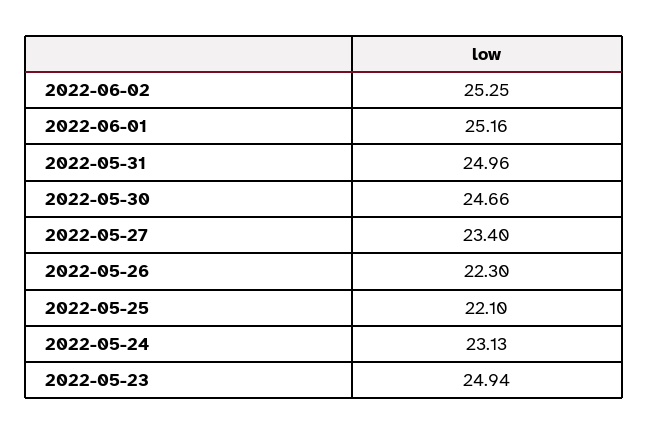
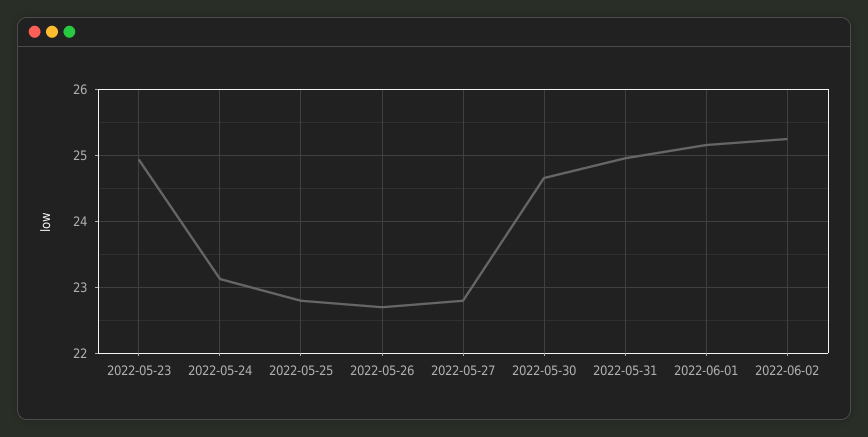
  {
    "2022-06-02": 25.25,
    "2022-06-01": 25.16,
    "2022-05-31": 24.96,
    "2022-05-30": 24.66,
-   "2022-05-27": 23.4,
+   "2022-05-27": 22.8,
-   "2022-05-26": 22.3,
+   "2022-05-26": 22.7,
-   "2022-05-25": 22.1,
+   "2022-05-25": 22.8,
    "2022-05-24": 23.13,
    "2022-05-23": 24.94
  }

